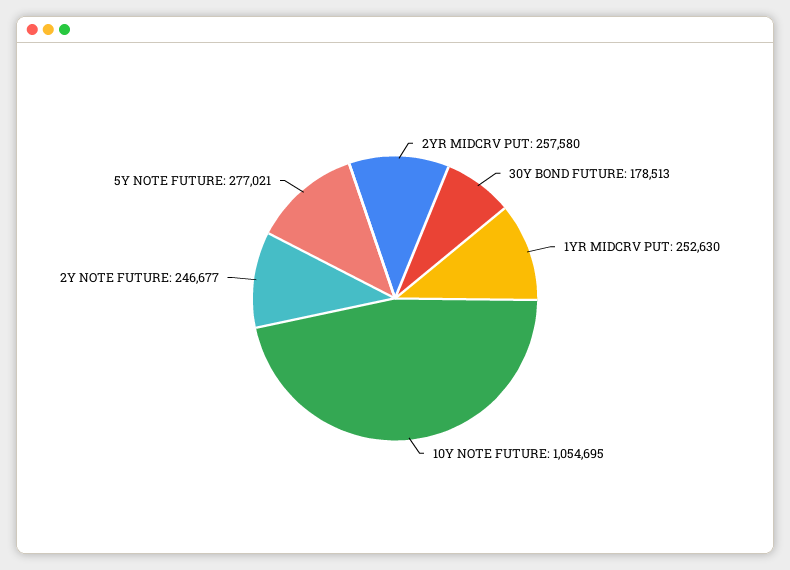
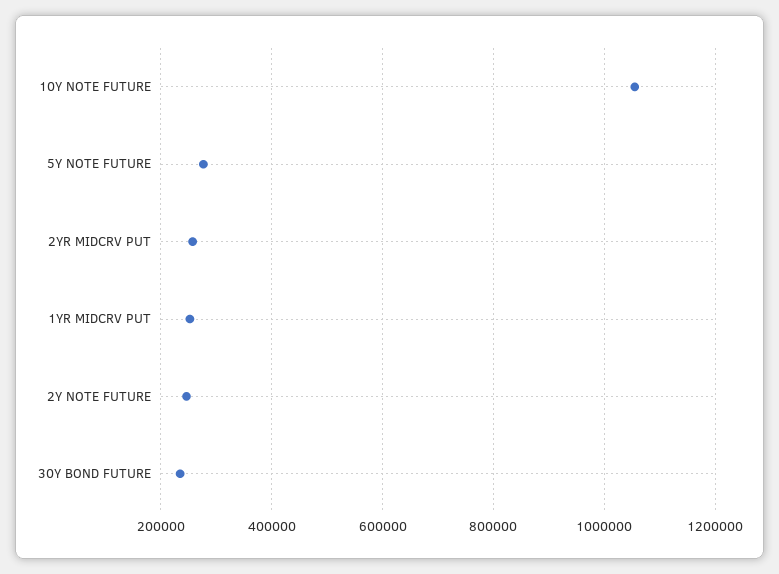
  {
    "2YR MIDCRV PUT": 257580,
-   "30Y BOND FUTURE": 178513,
+   "30Y BOND FUTURE": 240000,
    "1YR MIDCRV PUT": 252630,
    "10Y NOTE FUTURE": 1054695,
    "2Y NOTE FUTURE": 246677,
    "5Y NOTE FUTURE": 277021
  }

